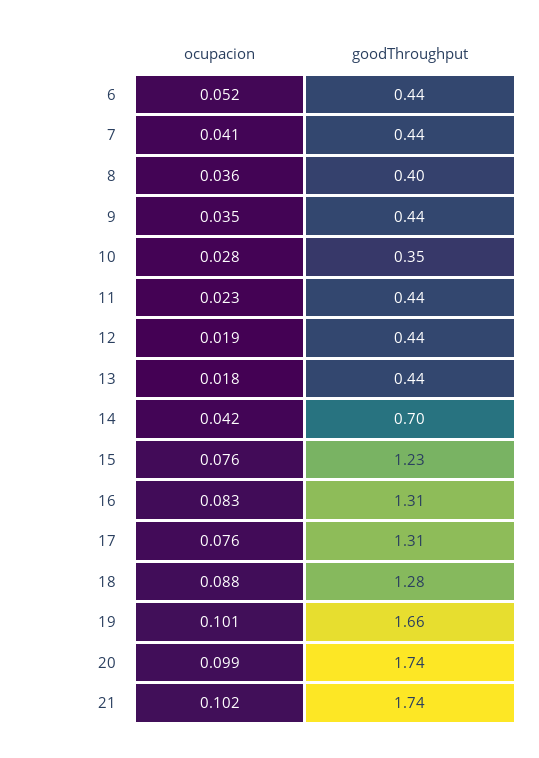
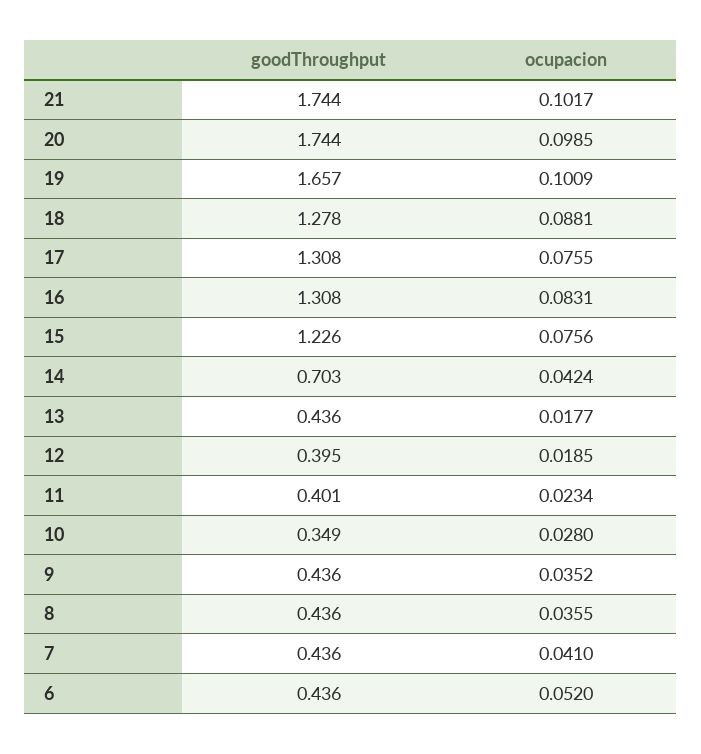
  {
    "ocupacion": {
      "6": 0.052,
      "7": 0.041,
      "8": 0.0355,
      "9": 0.0352,
      "10": 0.028,
      "11": 0.0234,
      "12": 0.0185,
      "13": 0.0177,
      "14": 0.0424,
      "15": 0.0756,
      "16": 0.0831,
      "17": 0.0755,
      "18": 0.0881,
      "19": 0.1009,
      "20": 0.0985,
      "21": 0.1017
    },
    "goodThroughput": {
      "6": 0.436,
      "7": 0.436,
-     "8": 0.4,
+     "8": 0.436,
      "9": 0.436,
      "10": 0.349,
-     "11": 0.44,
+     "11": 0.401,
-     "12": 0.44,
+     "12": 0.395,
      "13": 0.436,
      "14": 0.703,
      "15": 1.226,
      "16": 1.308,
      "17": 1.308,
      "18": 1.278,
      "19": 1.657,
      "20": 1.744,
      "21": 1.744
    }
  }

